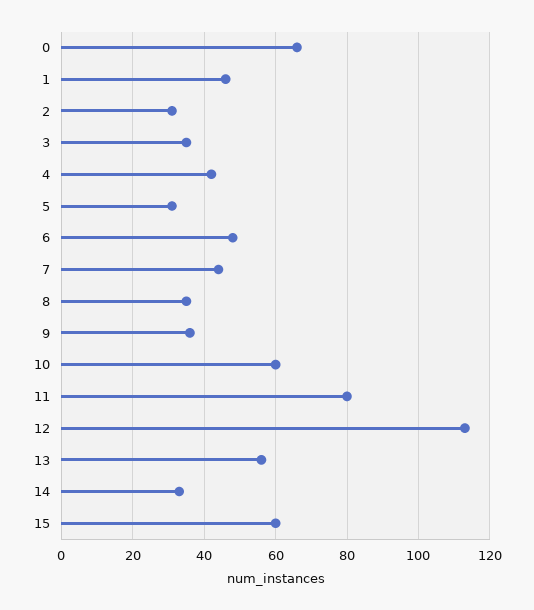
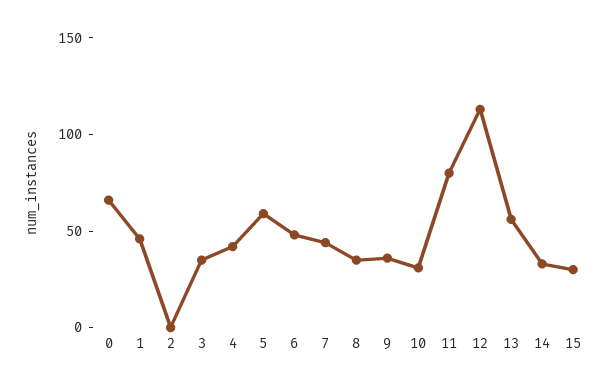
  {
    "0": 65,
    "1": 45,
-   "2": 30,
+   "2": 0,
    "3": 35,
    "4": 40,
-   "5": 30,
+   "5": 60,
    "6": 50,
    "7": 45,
    "8": 35,
    "9": 35,
-   "10": 60,
+   "10": 30,
    "11": 80,
    "12": 115,
    "13": 55,
    "14": 35,
-   "15": 60
+   "15": 30
  }

